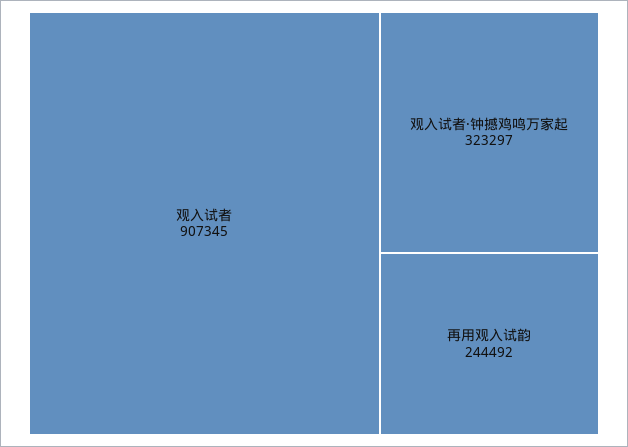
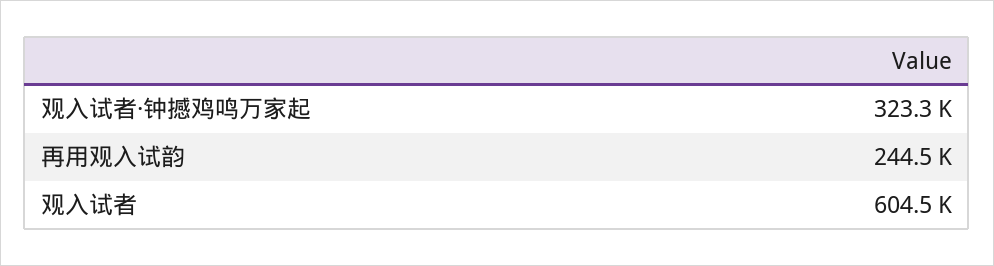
  {
-   "观入试者": 907345,
+   "观入试者": 604500,
    "观入试者·钟撼鸡鸣万家起": 323297,
    "再用观入试韵": 244492
  }

